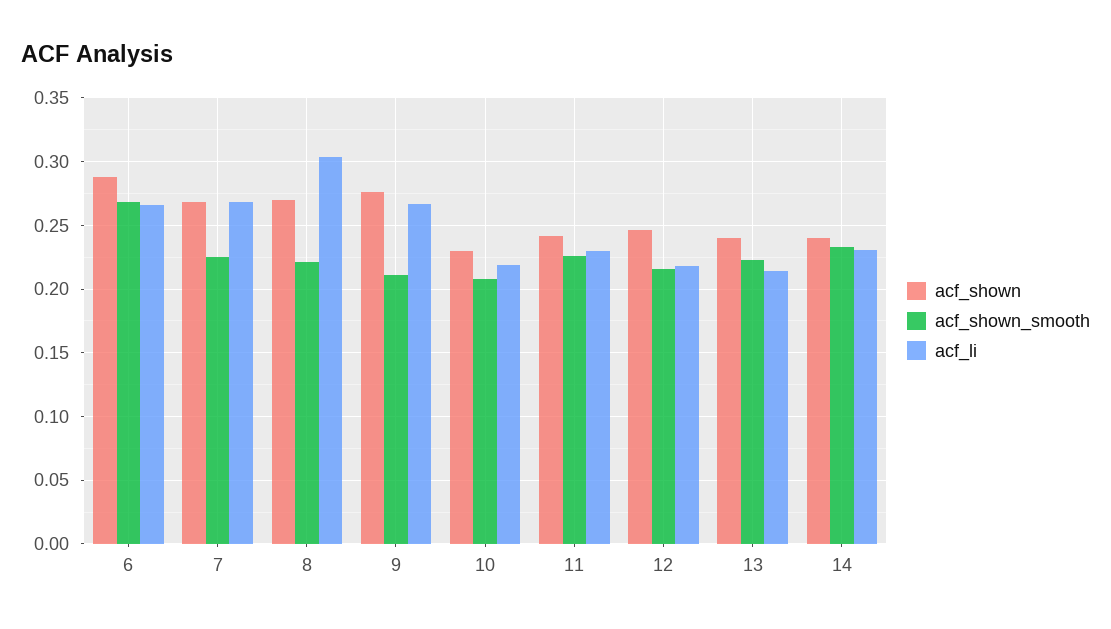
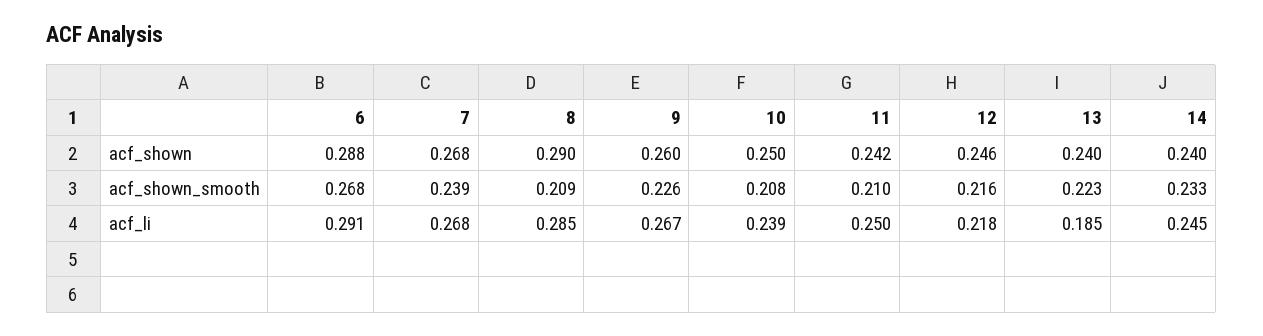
  {
    "acf_shown": {
      "6": 0.288,
      "7": 0.268,
-     "8": 0.27,
+     "8": 0.29,
-     "9": 0.275,
+     "9": 0.26,
-     "10": 0.23,
+     "10": 0.25,
      "11": 0.242,
      "12": 0.246,
      "13": 0.24,
      "14": 0.24
    },
    "acf_shown_smooth": {
      "6": 0.268,
-     "7": 0.225,
+     "7": 0.239,
-     "8": 0.22,
+     "8": 0.209,
-     "9": 0.21,
+     "9": 0.226,
      "10": 0.208,
-     "11": 0.225,
+     "11": 0.21,
      "12": 0.216,
      "13": 0.223,
      "14": 0.233
    },
    "acf_li": {
-     "6": 0.265,
+     "6": 0.291,
      "7": 0.268,
-     "8": 0.305,
+     "8": 0.285,
      "9": 0.267,
-     "10": 0.22,
+     "10": 0.239,
-     "11": 0.23,
+     "11": 0.25,
      "12": 0.218,
-     "13": 0.215,
+     "13": 0.185,
-     "14": 0.23
+     "14": 0.245
    }
  }

